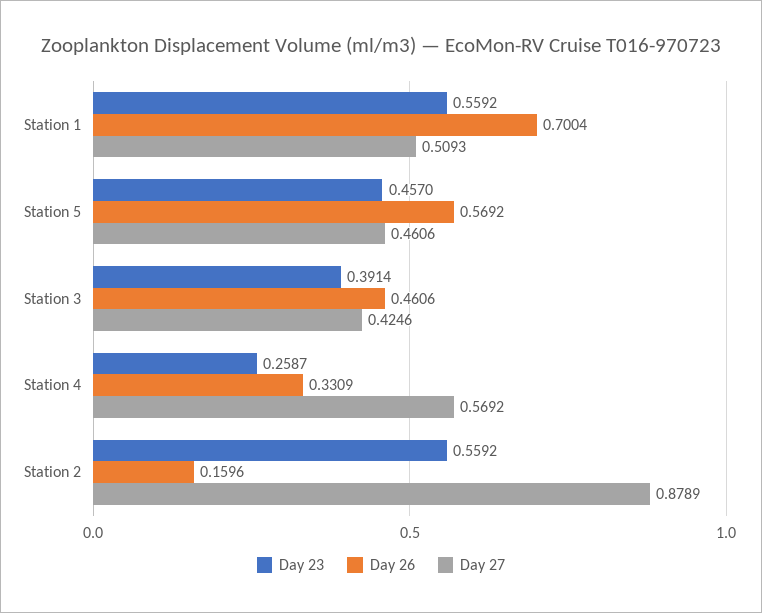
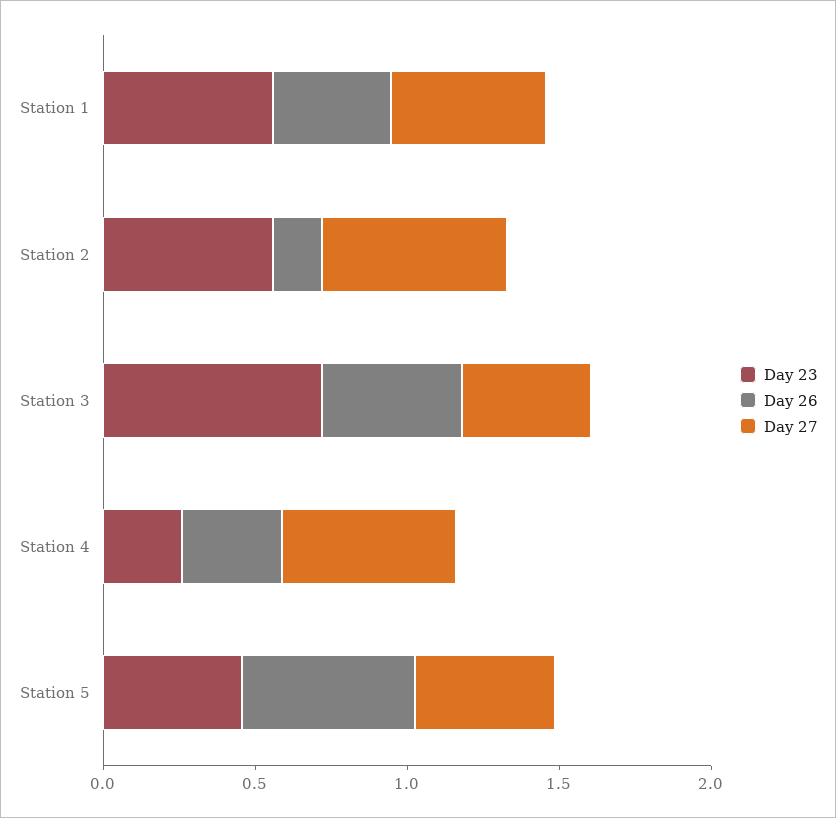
  {
    "Day 23": {
      "Station 1": 0.5592,
      "Station 5": 0.457,
-     "Station 3": 0.3914,
+     "Station 3": 0.7,
      "Station 4": 0.2587,
      "Station 2": 0.5592
    },
    "Day 26": {
-     "Station 1": 0.7004,
+     "Station 1": 0.4,
      "Station 5": 0.5692,
      "Station 3": 0.4606,
      "Station 4": 0.3309,
      "Station 2": 0.1596
    },
    "Day 27": {
      "Station 1": 0.5093,
      "Station 5": 0.4606,
      "Station 3": 0.4246,
      "Station 4": 0.5692,
-     "Station 2": 0.8789
+     "Station 2": 0.6
    }
  }

